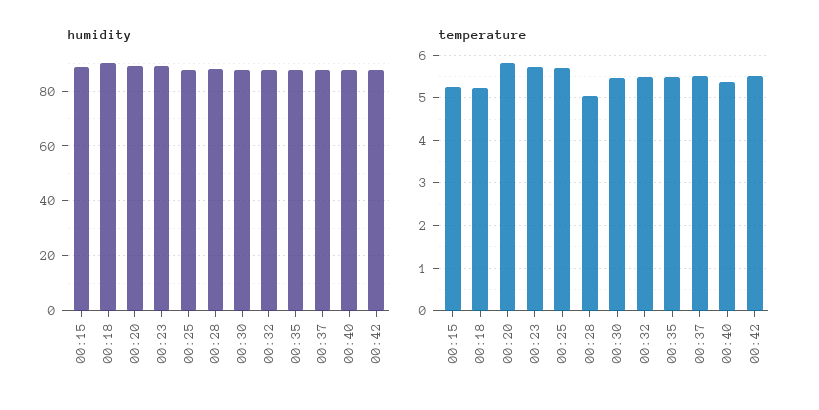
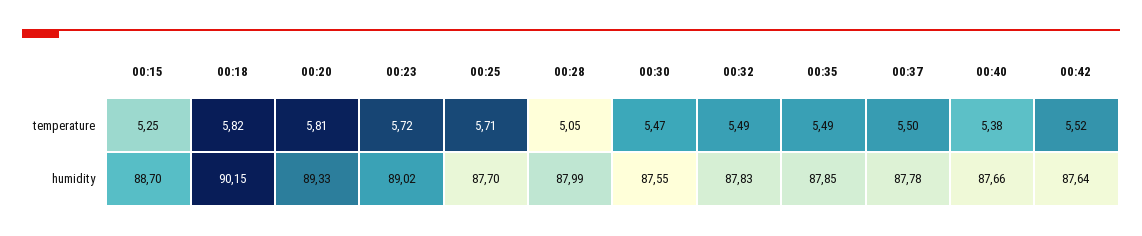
  {
    "humidity": {
      "00:15": 88.7,
      "00:18": 90.15,
      "00:20": 89.33,
      "00:23": 89.02,
      "00:25": 87.7,
      "00:28": 87.99,
      "00:30": 87.55,
      "00:32": 87.83,
      "00:35": 87.85,
      "00:37": 87.78,
      "00:40": 87.66,
      "00:42": 87.64
    },
    "temperature": {
      "00:15": 5.25,
-     "00:18": 5.2,
+     "00:18": 5.82,
      "00:20": 5.81,
      "00:23": 5.72,
      "00:25": 5.71,
      "00:28": 5.05,
      "00:30": 5.47,
      "00:32": 5.49,
      "00:35": 5.49,
      "00:37": 5.5,
      "00:40": 5.38,
      "00:42": 5.52
    }
  }

